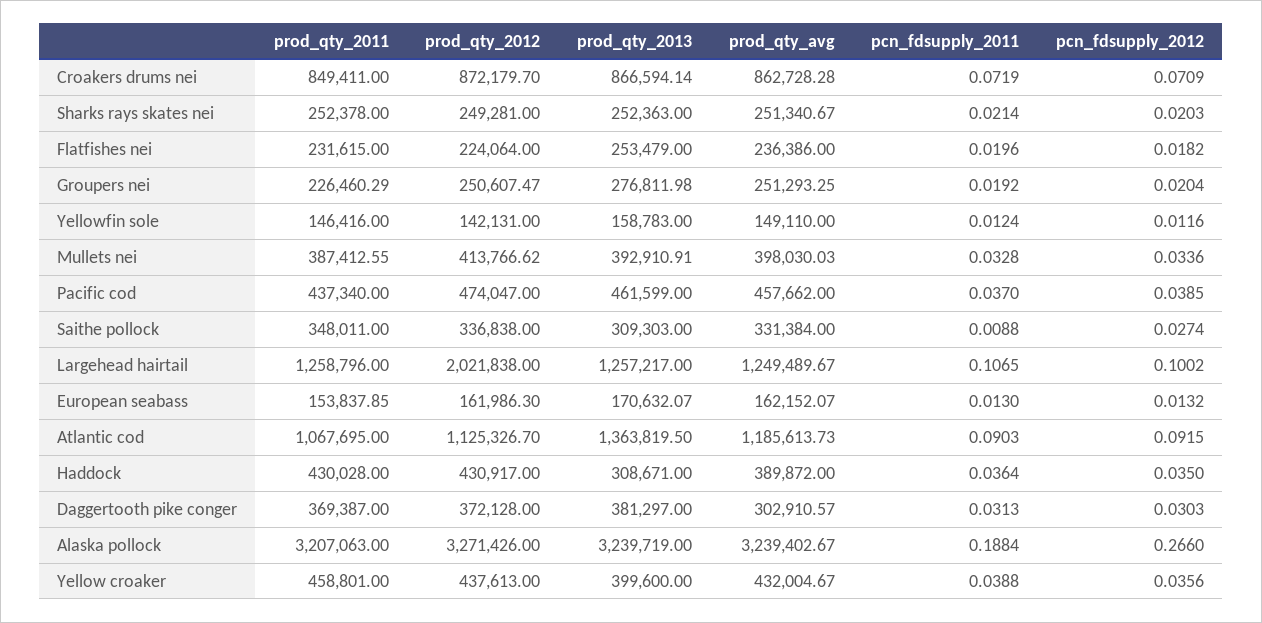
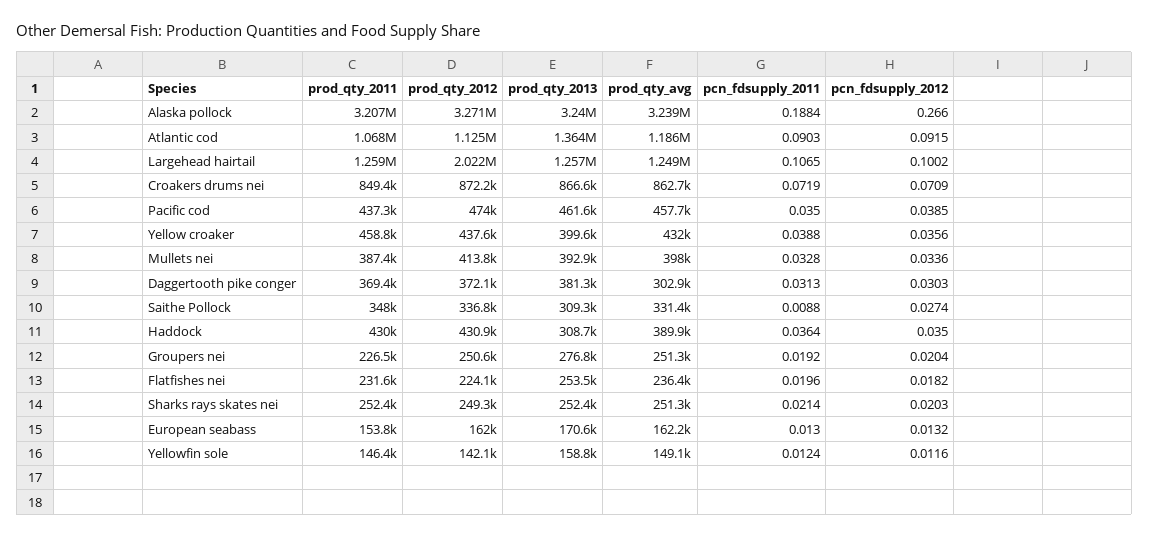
  {
    "prod_qty_2011": {
      "Croakers drums nei": 849411,
      "Sharks rays skates nei": 252378,
      "Flatfishes nei": 231615,
      "Groupers nei": 226460.29,
      "Yellowfin sole": 146416,
      "Mullets nei": 387412.55,
      "Pacific cod": 437340,
      "Saithe pollock": 348011,
      "Largehead hairtail": 1258796,
      "European seabass": 153837.85,
      "Atlantic cod": 1067695,
      "Haddock": 430028,
      "Daggertooth pike conger": 369387,
      "Alaska pollock": 3207063,
      "Yellow croaker": 458801
    },
    "prod_qty_2012": {
      "Croakers drums nei": 872179.7,
      "Sharks rays skates nei": 249281,
      "Flatfishes nei": 224064,
      "Groupers nei": 250607.47,
      "Yellowfin sole": 142131,
      "Mullets nei": 413766.62,
      "Pacific cod": 474047,
      "Saithe pollock": 336838,
      "Largehead hairtail": 2021838,
      "European seabass": 161986.3,
      "Atlantic cod": 1125326.7,
      "Haddock": 430917,
      "Daggertooth pike conger": 372128,
      "Alaska pollock": 3271426,
      "Yellow croaker": 437613
    },
    "prod_qty_2013": {
      "Croakers drums nei": 866594.14,
      "Sharks rays skates nei": 252363,
      "Flatfishes nei": 253479,
      "Groupers nei": 276811.98,
      "Yellowfin sole": 158783,
      "Mullets nei": 392910.91,
      "Pacific cod": 461599,
      "Saithe pollock": 309303,
      "Largehead hairtail": 1257217,
      "European seabass": 170632.07,
      "Atlantic cod": 1363819.5,
      "Haddock": 308671,
      "Daggertooth pike conger": 381297,
      "Alaska pollock": 3239719,
      "Yellow croaker": 399600
    },
    "prod_qty_avg": {
      "Croakers drums nei": 862728.28,
      "Sharks rays skates nei": 251340.67,
      "Flatfishes nei": 236386,
      "Groupers nei": 251293.25,
      "Yellowfin sole": 149110,
      "Mullets nei": 398030.03,
      "Pacific cod": 457662,
      "Saithe pollock": 331384,
      "Largehead hairtail": 1249489.67,
      "European seabass": 162152.07,
      "Atlantic cod": 1185613.73,
      "Haddock": 389872,
      "Daggertooth pike conger": 302910.57,
      "Alaska pollock": 3239402.67,
      "Yellow croaker": 432004.67
    },
    "pcn_fdsupply_2011": {
      "Croakers drums nei": 0.0719,
      "Sharks rays skates nei": 0.0214,
      "Flatfishes nei": 0.0196,
      "Groupers nei": 0.0192,
      "Yellowfin sole": 0.0124,
      "Mullets nei": 0.0328,
-     "Pacific cod": 0.037,
+     "Pacific cod": 0.035,
      "Saithe pollock": 0.0088,
      "Largehead hairtail": 0.1065,
      "European seabass": 0.013,
      "Atlantic cod": 0.0903,
      "Haddock": 0.0364,
      "Daggertooth pike conger": 0.0313,
      "Alaska pollock": 0.1884,
      "Yellow croaker": 0.0388
    },
    "pcn_fdsupply_2012": {
      "Croakers drums nei": 0.0709,
      "Sharks rays skates nei": 0.0203,
      "Flatfishes nei": 0.0182,
      "Groupers nei": 0.0204,
      "Yellowfin sole": 0.0116,
      "Mullets nei": 0.0336,
      "Pacific cod": 0.0385,
      "Saithe pollock": 0.0274,
      "Largehead hairtail": 0.1002,
      "European seabass": 0.0132,
      "Atlantic cod": 0.0915,
      "Haddock": 0.035,
      "Daggertooth pike conger": 0.0303,
      "Alaska pollock": 0.266,
      "Yellow croaker": 0.0356
    }
  }

